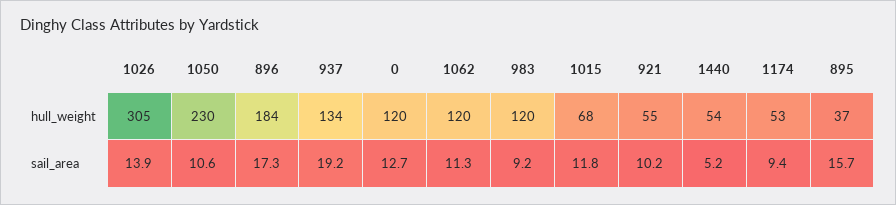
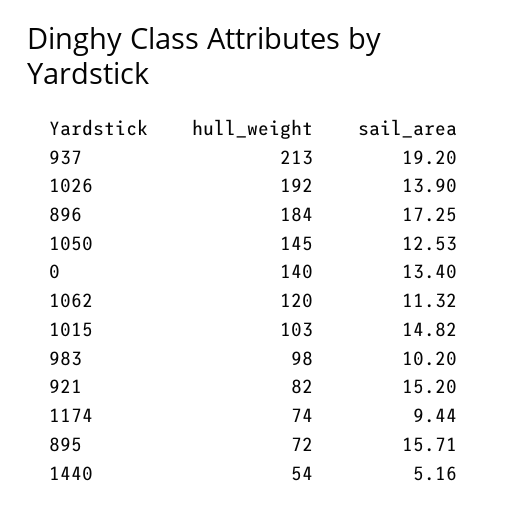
  {
    "1026": {
-     "hull_weight": 305,
+     "hull_weight": 192,
      "sail_area": 13.9
    },
    "1050": {
-     "hull_weight": 230,
+     "hull_weight": 145,
-     "sail_area": 10.6
+     "sail_area": 12.53
    },
    "896": {
      "hull_weight": 184,
      "sail_area": 17.25
    },
    "937": {
-     "hull_weight": 134,
+     "hull_weight": 213,
      "sail_area": 19.2
    },
    "0": {
-     "hull_weight": 120,
+     "hull_weight": 140,
-     "sail_area": 12.7
+     "sail_area": 13.4
    },
    "1062": {
      "hull_weight": 120,
      "sail_area": 11.32
    },
    "983": {
-     "hull_weight": 120,
+     "hull_weight": 98,
-     "sail_area": 9.2
+     "sail_area": 10.2
    },
    "1015": {
-     "hull_weight": 68,
+     "hull_weight": 103,
-     "sail_area": 11.8
+     "sail_area": 14.82
    },
    "921": {
-     "hull_weight": 55,
+     "hull_weight": 82,
-     "sail_area": 10.2
+     "sail_area": 15.2
    },
    "1440": {
      "hull_weight": 54,
      "sail_area": 5.16
    },
    "1174": {
-     "hull_weight": 53,
+     "hull_weight": 74,
      "sail_area": 9.44
    },
    "895": {
-     "hull_weight": 37,
+     "hull_weight": 72,
      "sail_area": 15.71
    }
  }

